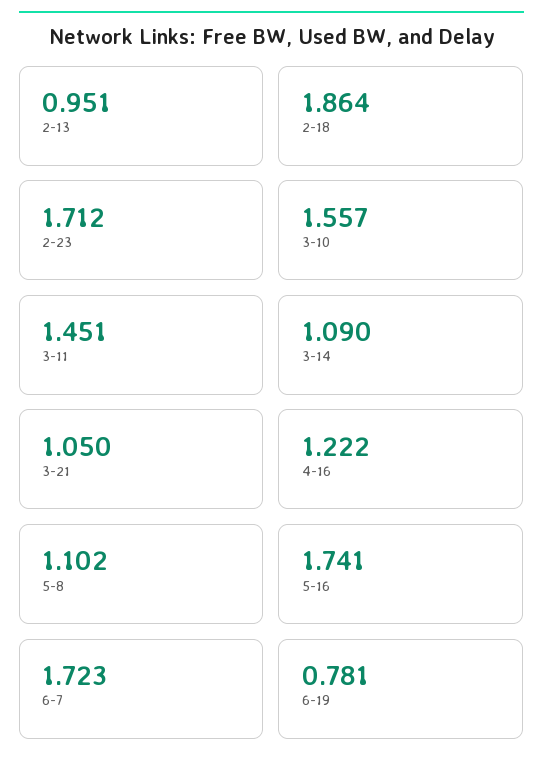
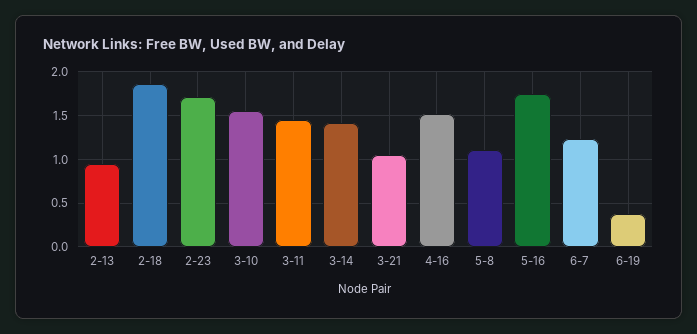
  {
    "2-13": 0.951,
    "2-18": 1.864,
    "2-23": 1.712,
    "3-10": 1.557,
    "3-11": 1.451,
-   "3-14": 1.09,
+   "3-14": 1.4,
    "3-21": 1.05,
-   "4-16": 1.222,
+   "4-16": 1.5,
    "5-8": 1.102,
    "5-16": 1.741,
-   "6-7": 1.723,
+   "6-7": 1.2,
-   "6-19": 0.781
+   "6-19": 0.4
  }

